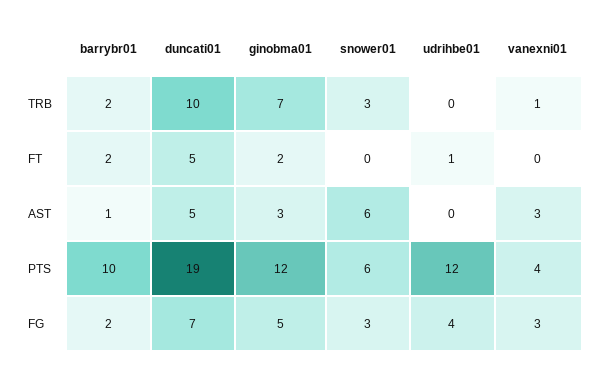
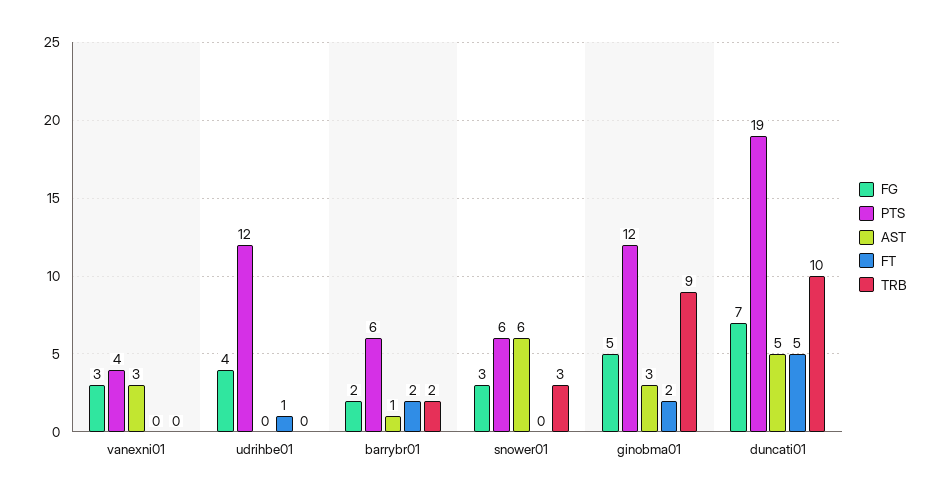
  {
    "TRB": {
      "barrybr01": 2,
      "duncati01": 10,
-     "ginobma01": 7,
+     "ginobma01": 9,
      "snower01": 3,
      "udrihbe01": 0,
-     "vanexni01": 1
+     "vanexni01": 0
    },
    "FT": {
      "barrybr01": 2,
      "duncati01": 5,
      "ginobma01": 2,
      "snower01": 0,
      "udrihbe01": 1,
      "vanexni01": 0
    },
    "AST": {
      "barrybr01": 1,
      "duncati01": 5,
      "ginobma01": 3,
      "snower01": 6,
      "udrihbe01": 0,
      "vanexni01": 3
    },
    "PTS": {
-     "barrybr01": 10,
+     "barrybr01": 6,
      "duncati01": 19,
      "ginobma01": 12,
      "snower01": 6,
      "udrihbe01": 12,
      "vanexni01": 4
    },
    "FG": {
      "barrybr01": 2,
      "duncati01": 7,
      "ginobma01": 5,
      "snower01": 3,
      "udrihbe01": 4,
      "vanexni01": 3
    }
  }

